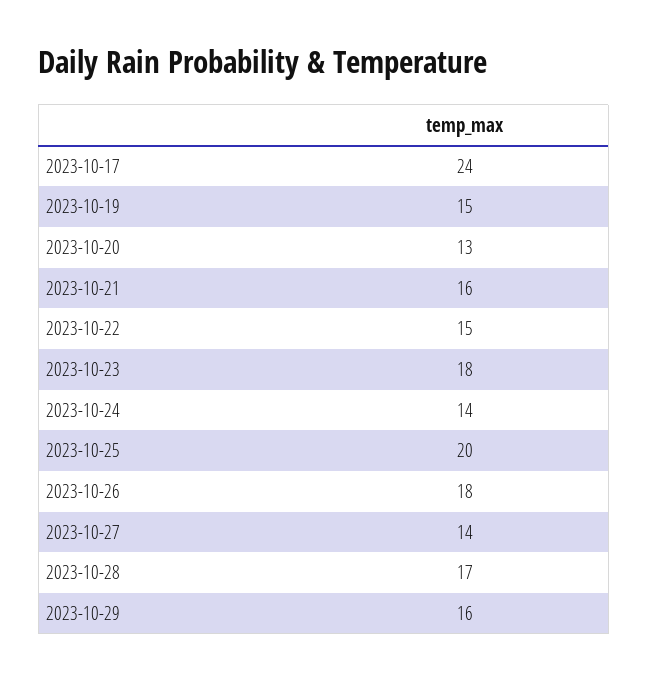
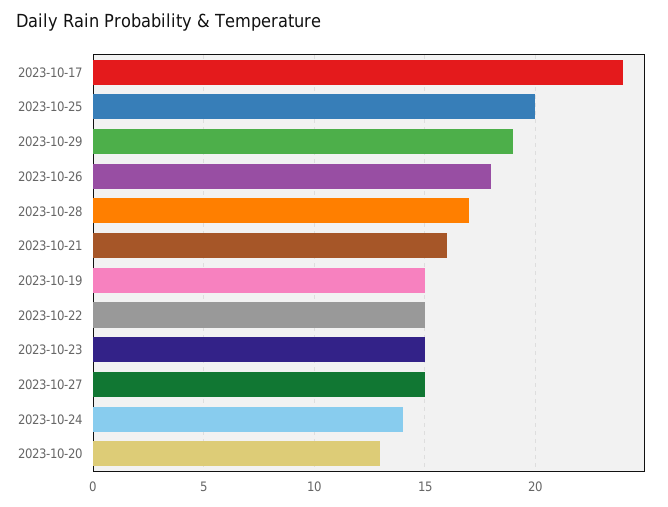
  {
    "2023-10-17": 24,
    "2023-10-19": 15,
    "2023-10-20": 13,
    "2023-10-21": 16,
    "2023-10-22": 15,
-   "2023-10-23": 18,
+   "2023-10-23": 15,
    "2023-10-24": 14,
    "2023-10-25": 20,
    "2023-10-26": 18,
-   "2023-10-27": 14,
+   "2023-10-27": 15,
    "2023-10-28": 17,
-   "2023-10-29": 16
+   "2023-10-29": 19
  }

